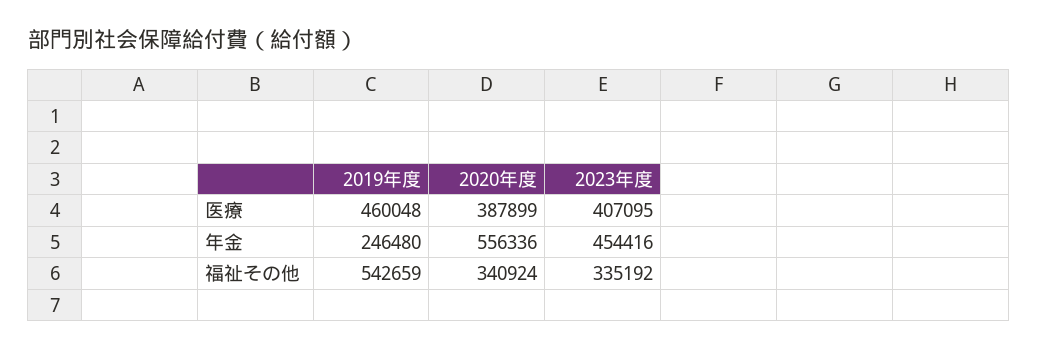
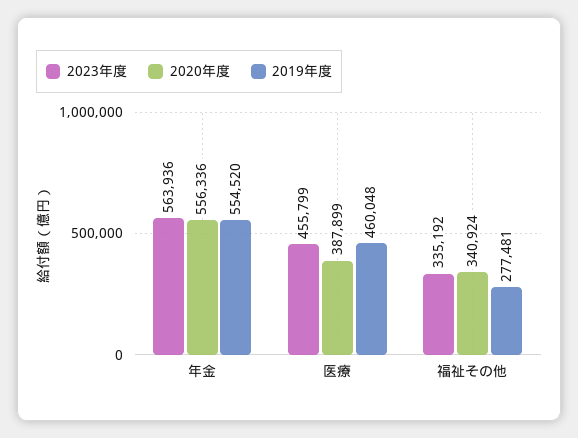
  {
    "2019年度": {
      "医療": 460048,
-     "年金": 246480,
+     "年金": 554520,
-     "福祉その他": 542659
+     "福祉その他": 277481
    },
    "2020年度": {
      "医療": 387899,
      "年金": 556336,
      "福祉その他": 340924
    },
    "2023年度": {
-     "医療": 407095,
+     "医療": 455799,
-     "年金": 454416,
+     "年金": 563936,
      "福祉その他": 335192
    }
  }

